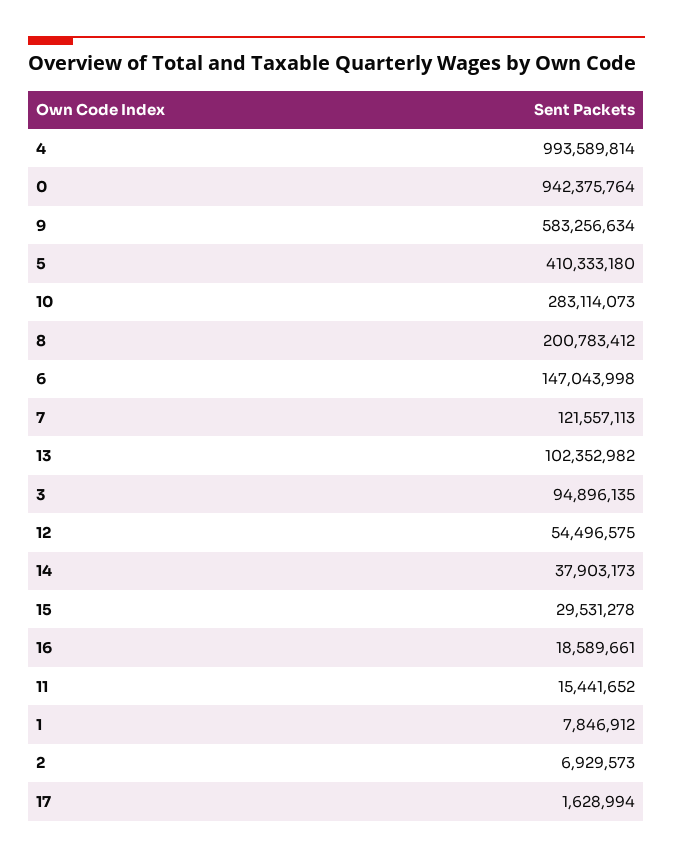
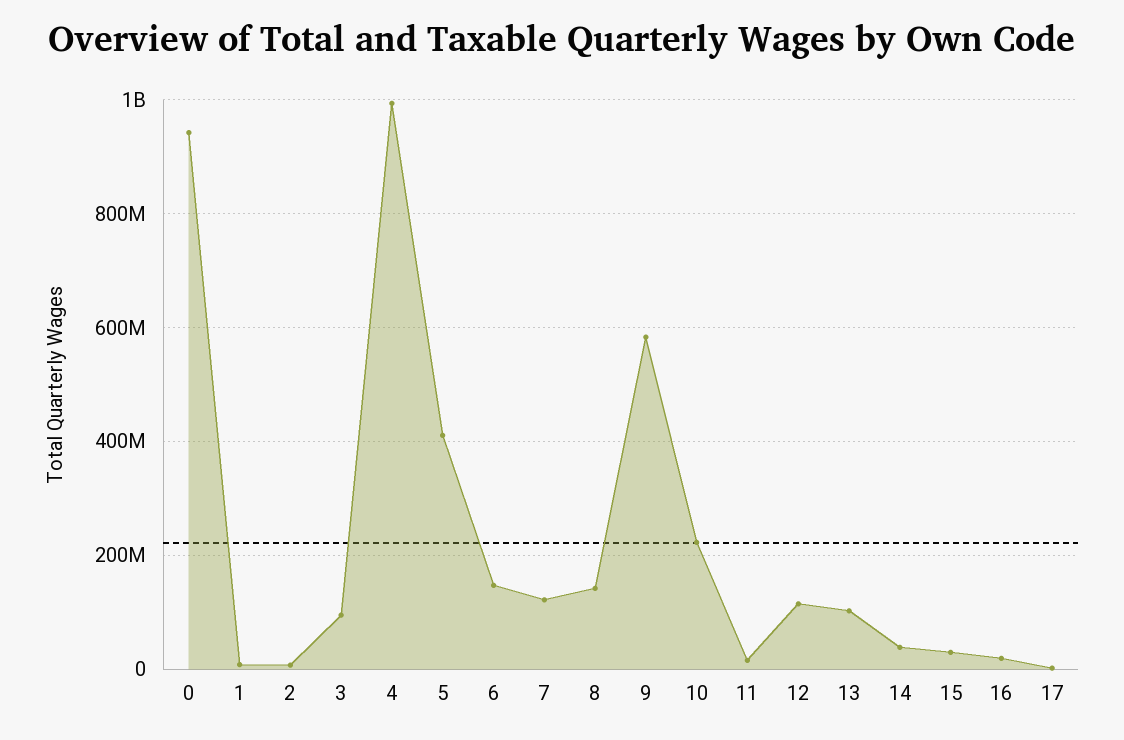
  {
    "4": 993589814,
    "0": 942375764,
    "9": 583256634,
    "5": 410333180,
-   "10": 283114073,
+   "10": 220000000,
-   "8": 200783412,
+   "8": 140000000,
    "6": 147043998,
    "7": 121557113,
    "13": 102352982,
    "3": 94896135,
-   "12": 54496575,
+   "12": 120000000,
    "14": 37903173,
    "15": 29531278,
    "16": 18589661,
    "11": 15441652,
    "1": 7846912,
    "2": 6929573,
    "17": 1628994
  }

